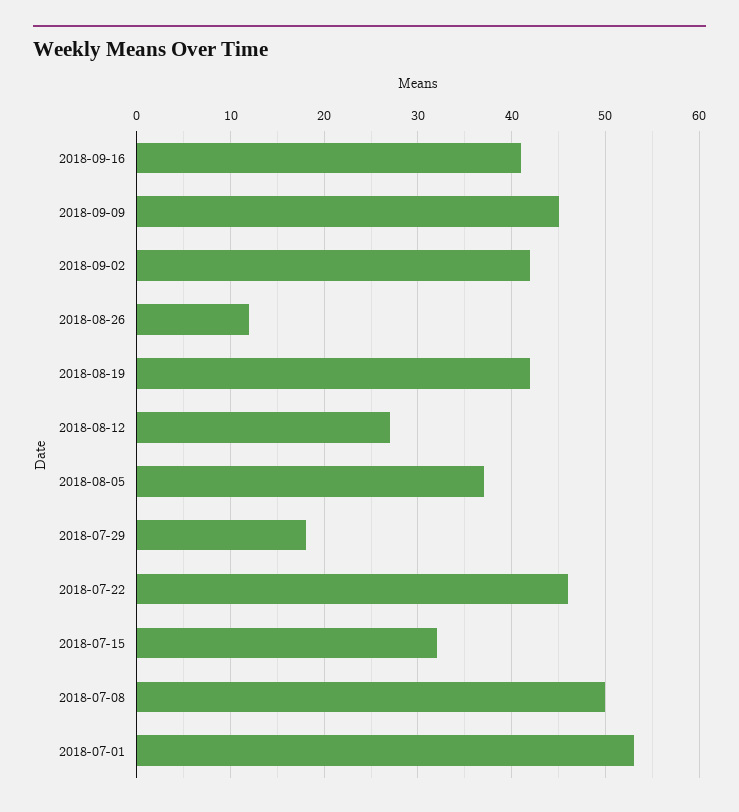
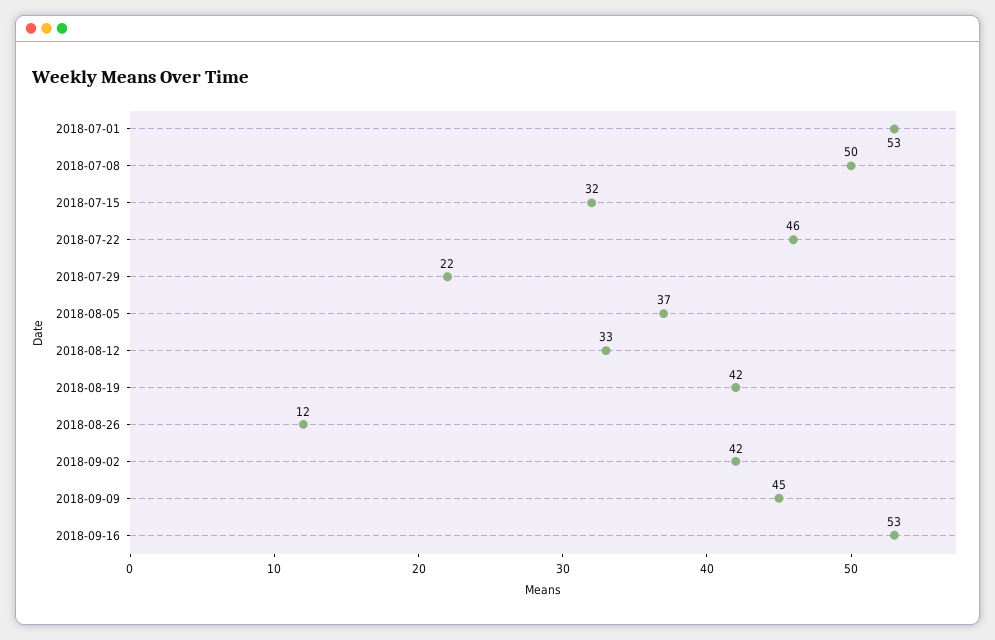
  {
-   "2018-09-16": 41,
+   "2018-09-16": 53,
    "2018-09-09": 45,
    "2018-09-02": 42,
    "2018-08-26": 12,
    "2018-08-19": 42,
-   "2018-08-12": 27,
+   "2018-08-12": 33,
    "2018-08-05": 37,
-   "2018-07-29": 18,
+   "2018-07-29": 22,
    "2018-07-22": 46,
    "2018-07-15": 32,
    "2018-07-08": 50,
    "2018-07-01": 53
  }

